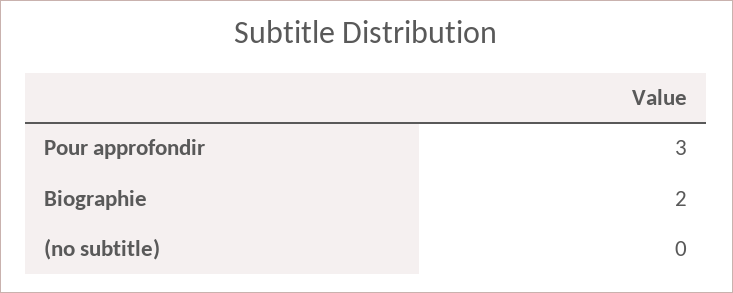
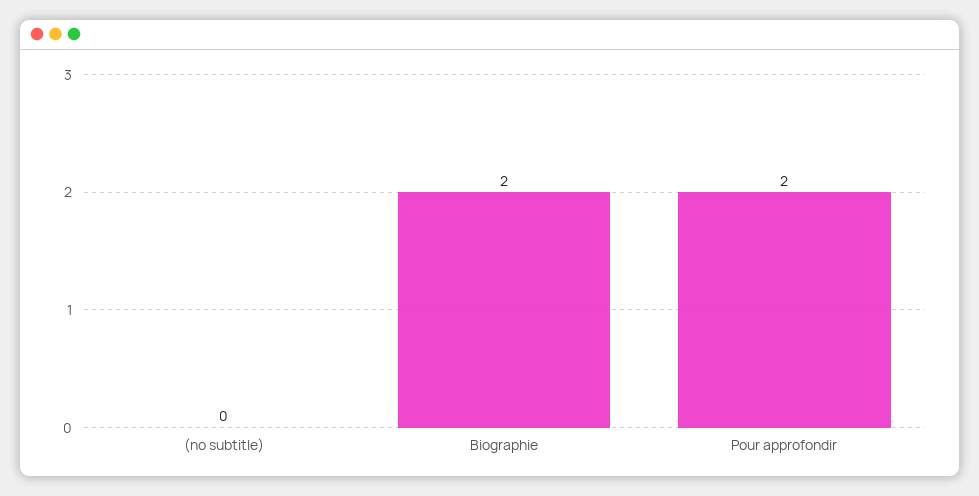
  {
-   "Pour approfondir": 3,
+   "Pour approfondir": 2,
    "Biographie": 2,
    "(no subtitle)": 0
  }

